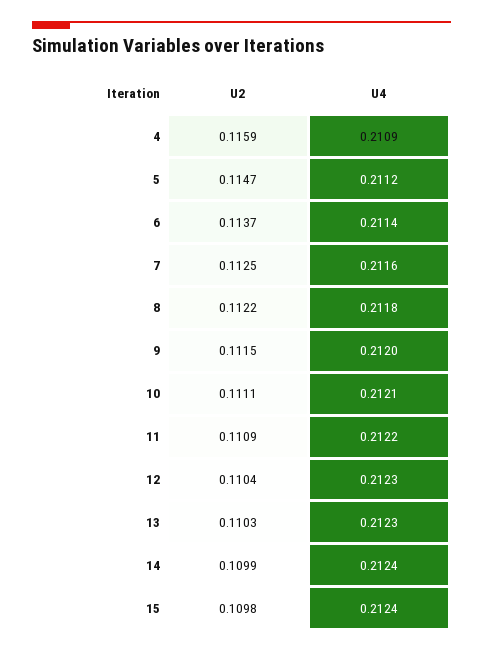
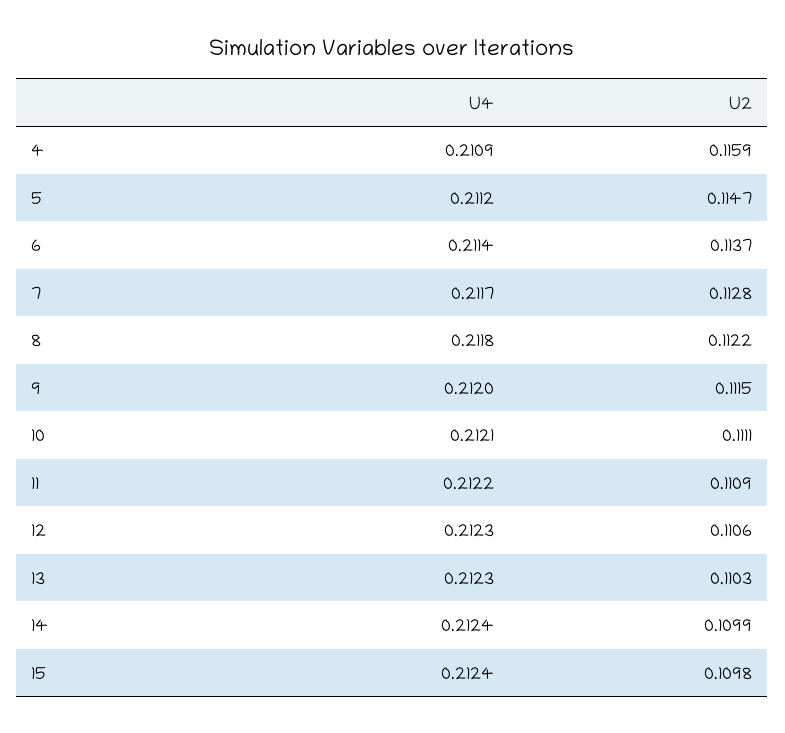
  {
    "U2": {
      "4": 0.1159,
      "5": 0.1147,
      "6": 0.1137,
-     "7": 0.1125,
+     "7": 0.1128,
      "8": 0.1122,
      "9": 0.1115,
      "10": 0.1111,
      "11": 0.1109,
-     "12": 0.1104,
+     "12": 0.1106,
      "13": 0.1103,
      "14": 0.1099,
      "15": 0.1098
    },
    "U4": {
      "4": 0.2109,
      "5": 0.2112,
      "6": 0.2114,
-     "7": 0.2116,
+     "7": 0.2117,
      "8": 0.2118,
      "9": 0.212,
      "10": 0.2121,
      "11": 0.2122,
      "12": 0.2123,
      "13": 0.2123,
      "14": 0.2124,
      "15": 0.2124
    }
  }

